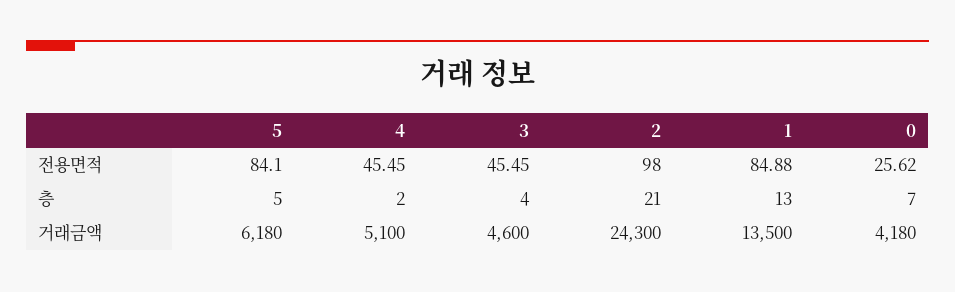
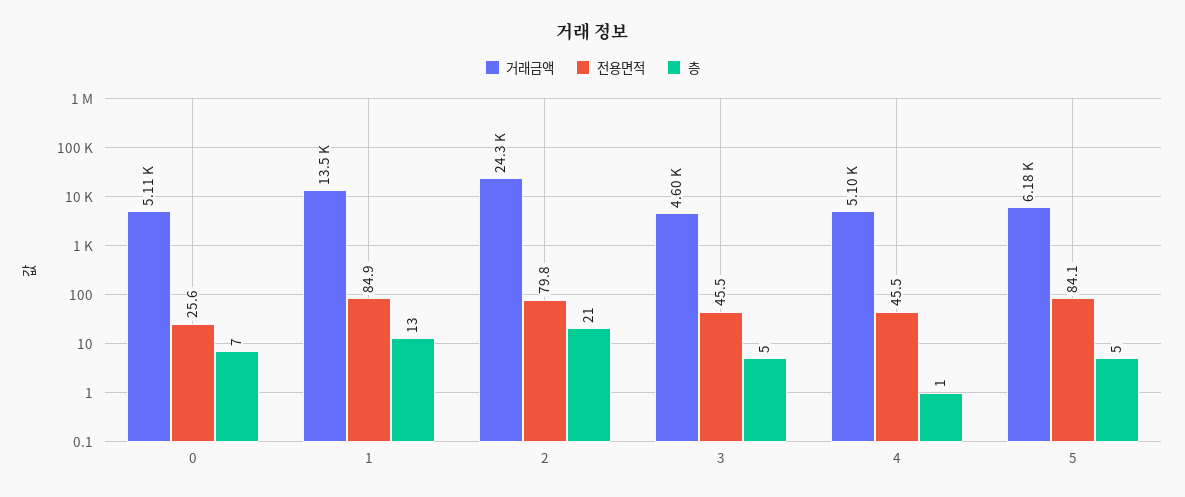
  {
    "전용면적": {
      "5": 84.1,
      "4": 45.45,
      "3": 45.45,
-     "2": 98,
+     "2": 79.8,
      "1": 84.88,
      "0": 25.62
    },
    "층": {
      "5": 5,
-     "4": 2,
+     "4": 1,
-     "3": 4,
+     "3": 5,
      "2": 21,
      "1": 13,
      "0": 7
    },
    "거래금액": {
      "5": 6180,
      "4": 5100,
      "3": 4600,
      "2": 24300,
      "1": 13500,
-     "0": 4180
+     "0": 5110
    }
  }

